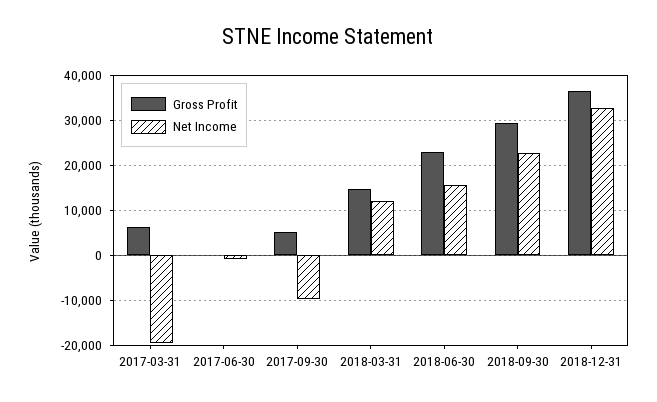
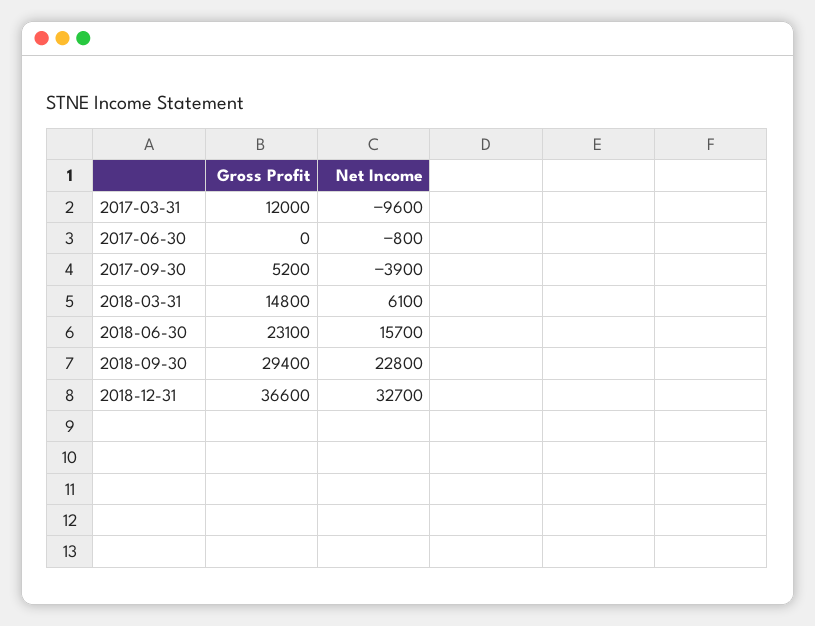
  {
    "Gross Profit": {
-     "2017-03-31": 6000,
+     "2017-03-31": 12000,
      "2017-06-30": 0,
      "2017-09-30": 5200,
      "2018-03-31": 14800,
      "2018-06-30": 23100,
      "2018-09-30": 29400,
      "2018-12-31": 36600
    },
    "Net Income": {
-     "2017-03-31": -20000,
+     "2017-03-31": -9600,
      "2017-06-30": -800,
-     "2017-09-30": -10000,
+     "2017-09-30": -3900,
-     "2018-03-31": 12000,
+     "2018-03-31": 6100,
      "2018-06-30": 15700,
      "2018-09-30": 22800,
      "2018-12-31": 32700
    }
  }

